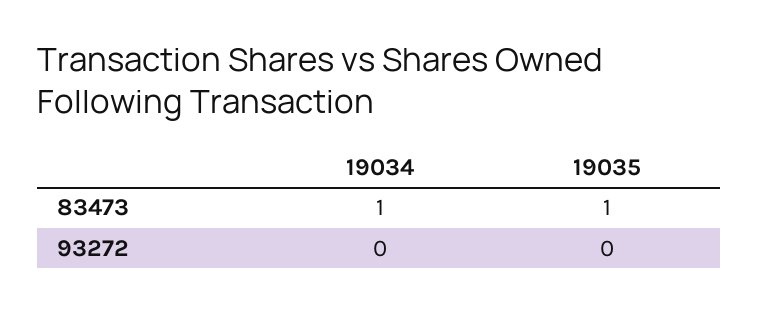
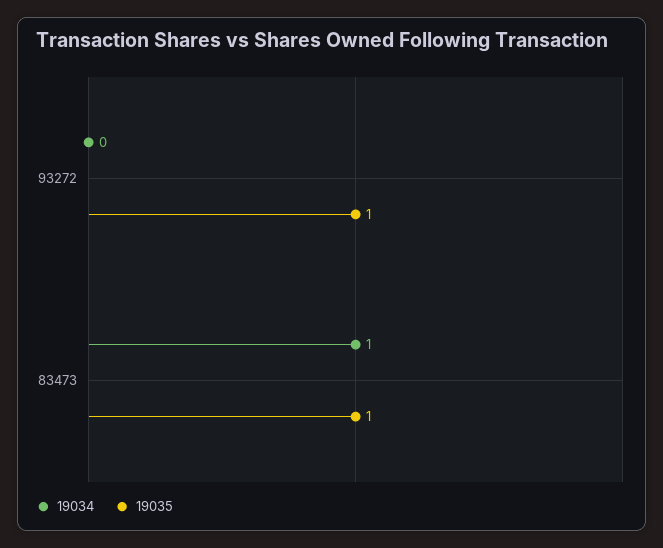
  {
    "19034": {
      "83473": 1,
      "93272": 0
    },
    "19035": {
      "83473": 1,
-     "93272": 0
+     "93272": 1
    }
  }

